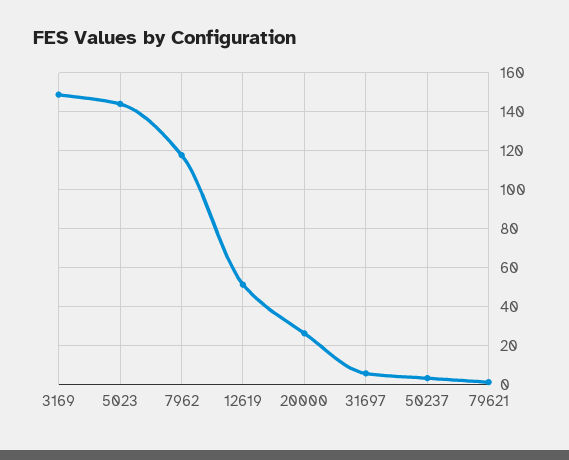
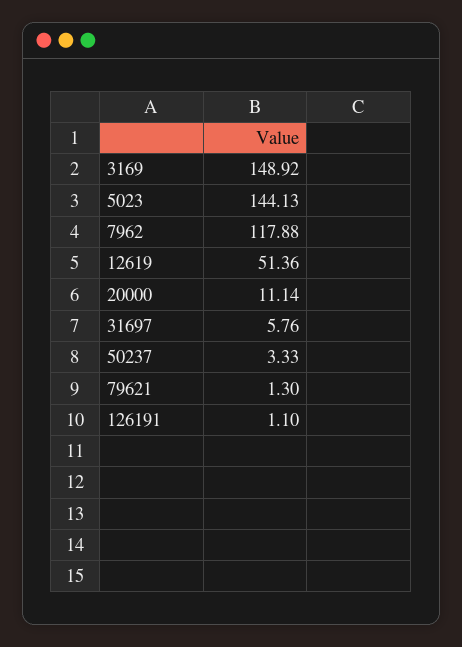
  {
    "3169": 148.92,
    "5023": 144.13,
    "7962": 117.88,
    "12619": 51.36,
-   "20000": 25,
+   "20000": 11.14,
    "31697": 5.76,
    "50237": 3.33,
-   "79621": 1.3
+   "79621": 1.3,
+   "126191": 1.1
  }

